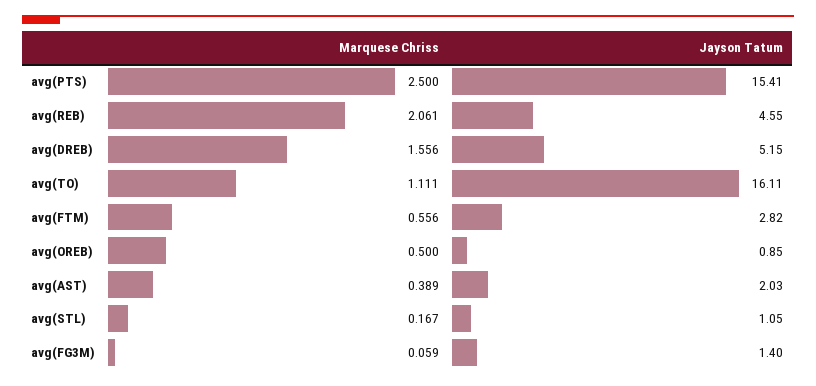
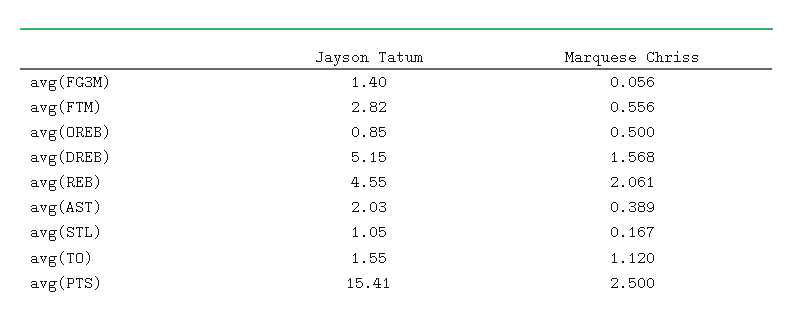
  {
    "Marquese Chriss": {
      "avg(PTS)": 2.5,
      "avg(REB)": 2.061,
-     "avg(DREB)": 1.556,
+     "avg(DREB)": 1.568,
-     "avg(TO)": 1.111,
+     "avg(TO)": 1.12,
      "avg(FTM)": 0.556,
      "avg(OREB)": 0.5,
      "avg(AST)": 0.389,
      "avg(STL)": 0.167,
-     "avg(FG3M)": 0.059
+     "avg(FG3M)": 0.056
    },
    "Jayson Tatum": {
      "avg(PTS)": 15.41,
      "avg(REB)": 4.55,
      "avg(DREB)": 5.15,
-     "avg(TO)": 16.11,
+     "avg(TO)": 1.55,
      "avg(FTM)": 2.82,
      "avg(OREB)": 0.85,
      "avg(AST)": 2.03,
      "avg(STL)": 1.05,
      "avg(FG3M)": 1.4
    }
  }

